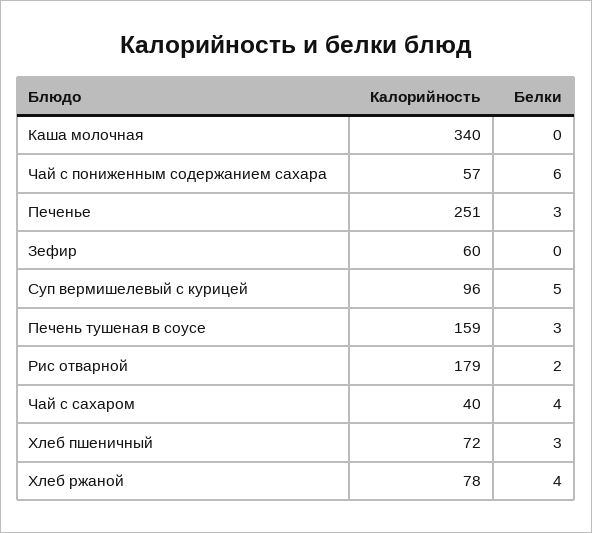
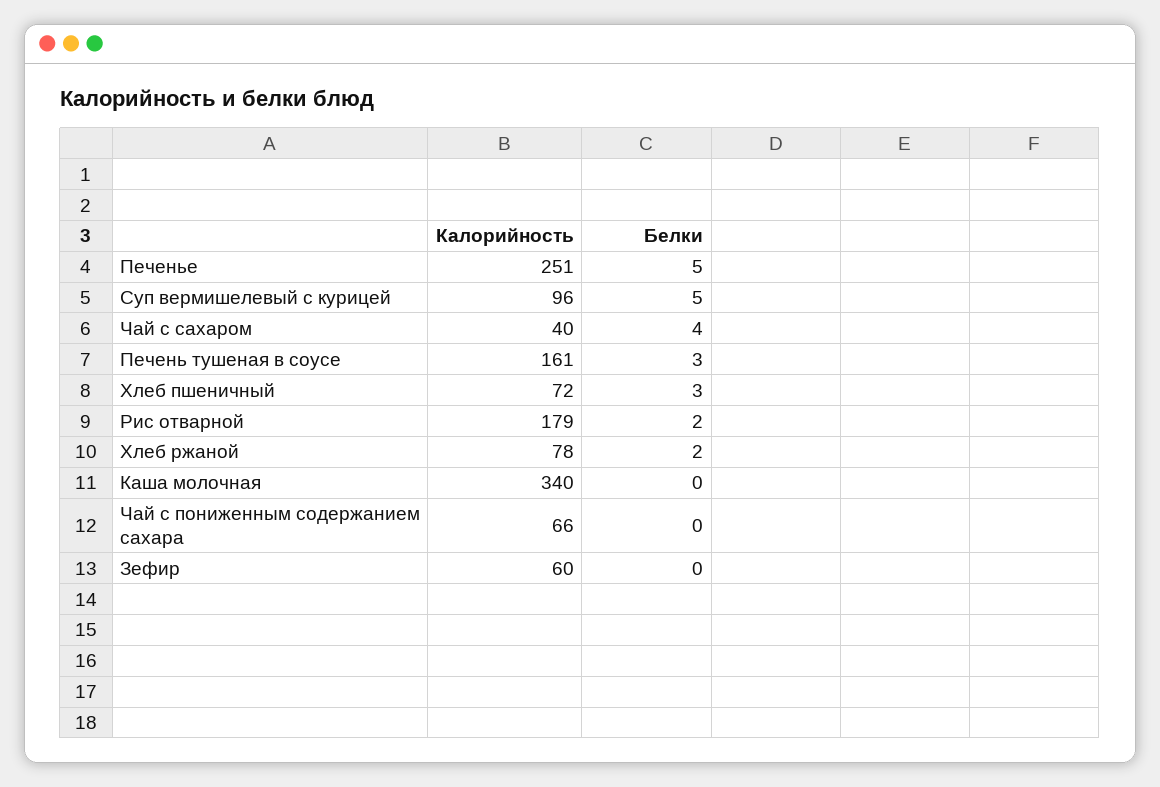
  {
    "Калорийность": {
      "Каша молочная": 340,
-     "Чай с пониженным содержанием сахара": 57,
+     "Чай с пониженным содержанием сахара": 66,
      "Печенье": 251,
      "Зефир": 60,
      "Суп вермишелевый с курицей": 96,
-     "Печень тушеная в соусе": 159,
+     "Печень тушеная в соусе": 161,
      "Рис отварной": 179,
      "Чай с сахаром": 40,
      "Хлеб пшеничный": 72,
      "Хлеб ржаной": 78
    },
    "Белки": {
      "Каша молочная": 0,
-     "Чай с пониженным содержанием сахара": 6,
+     "Чай с пониженным содержанием сахара": 0,
-     "Печенье": 3,
+     "Печенье": 5,
      "Зефир": 0,
      "Суп вермишелевый с курицей": 5,
      "Печень тушеная в соусе": 3,
      "Рис отварной": 2,
      "Чай с сахаром": 4,
      "Хлеб пшеничный": 3,
-     "Хлеб ржаной": 4
+     "Хлеб ржаной": 2
    }
  }

